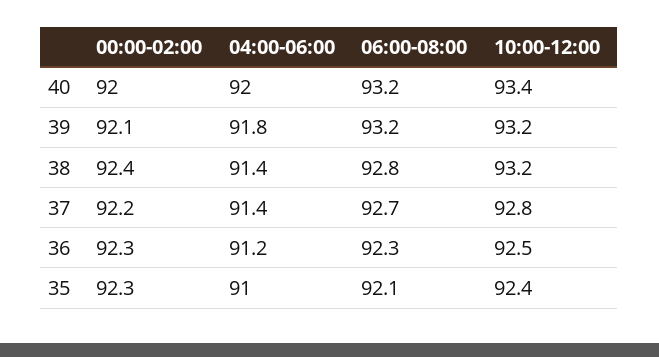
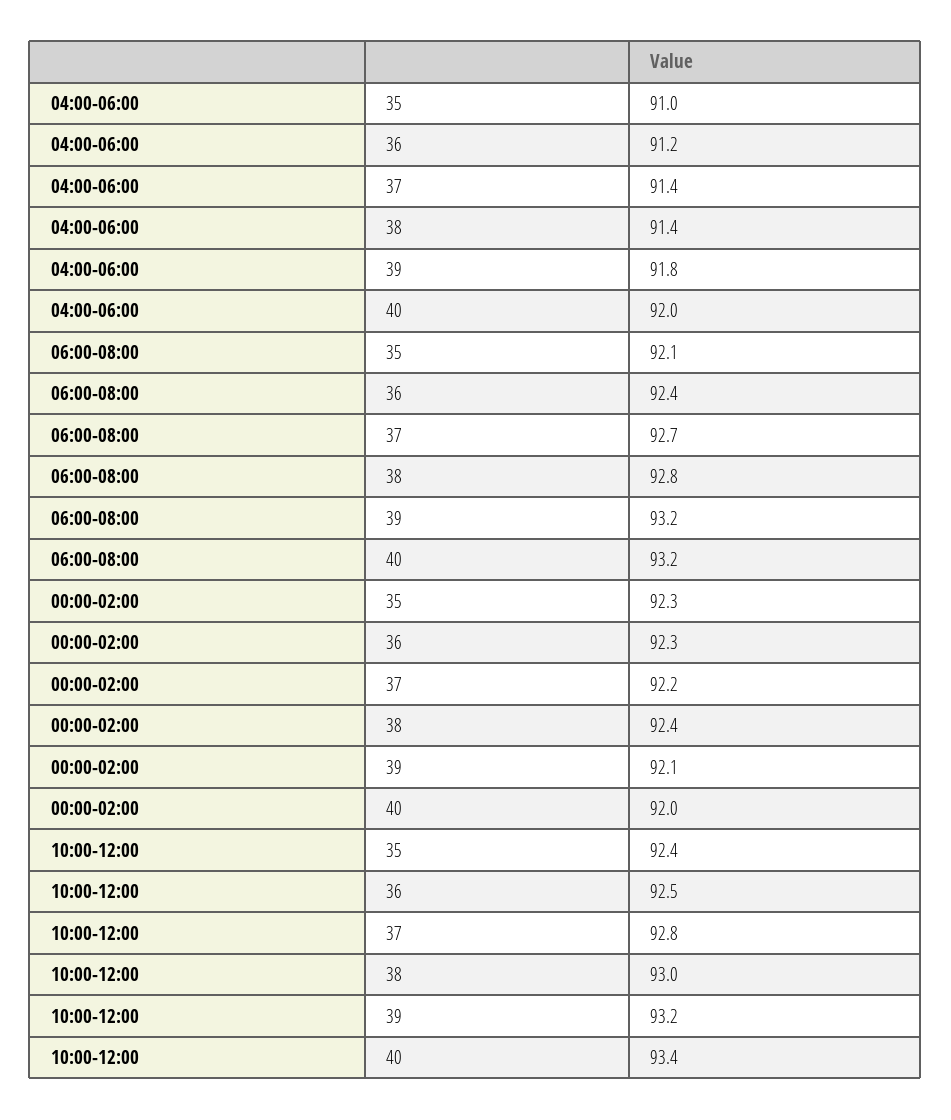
  {
    "00:00-02:00": {
      "40": 92,
      "39": 92.1,
      "38": 92.4,
      "37": 92.2,
      "36": 92.3,
      "35": 92.3
    },
    "04:00-06:00": {
      "40": 92,
      "39": 91.8,
      "38": 91.4,
      "37": 91.4,
      "36": 91.2,
      "35": 91
    },
    "06:00-08:00": {
      "40": 93.2,
      "39": 93.2,
      "38": 92.8,
      "37": 92.7,
-     "36": 92.3,
+     "36": 92.4,
      "35": 92.1
    },
    "10:00-12:00": {
      "40": 93.4,
      "39": 93.2,
-     "38": 93.2,
+     "38": 93,
      "37": 92.8,
      "36": 92.5,
      "35": 92.4
    }
  }

